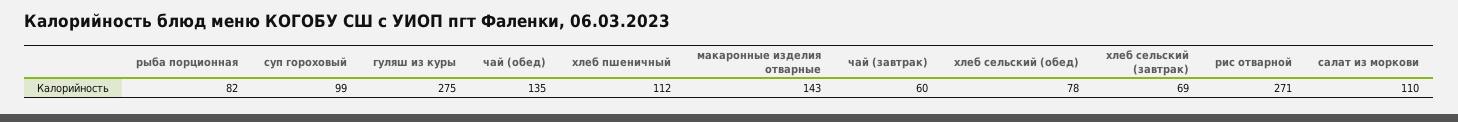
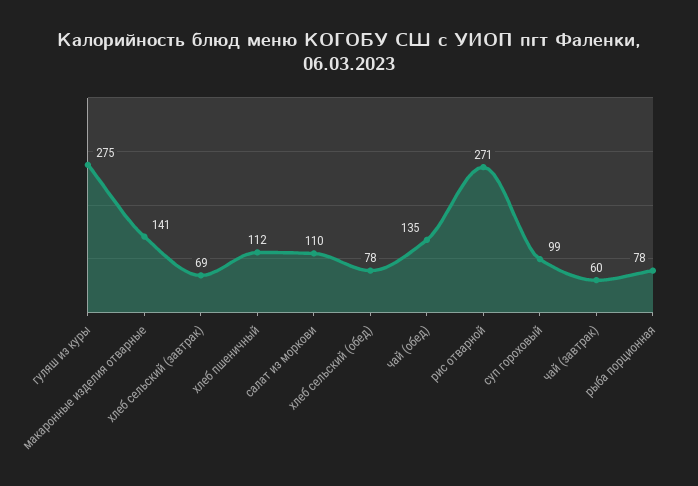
  {
-   "рыба порционная": 82,
+   "рыба порционная": 78,
    "суп гороховый": 99,
    "гуляш из куры": 275,
    "чай (обед)": 135,
    "хлеб пшеничный": 112,
-   "макаронные изделия отварные": 143,
+   "макаронные изделия отварные": 141,
    "чай (завтрак)": 60,
    "хлеб сельский (обед)": 78,
    "хлеб сельский (завтрак)": 69,
    "рис отварной": 271,
    "салат из моркови": 110
  }

